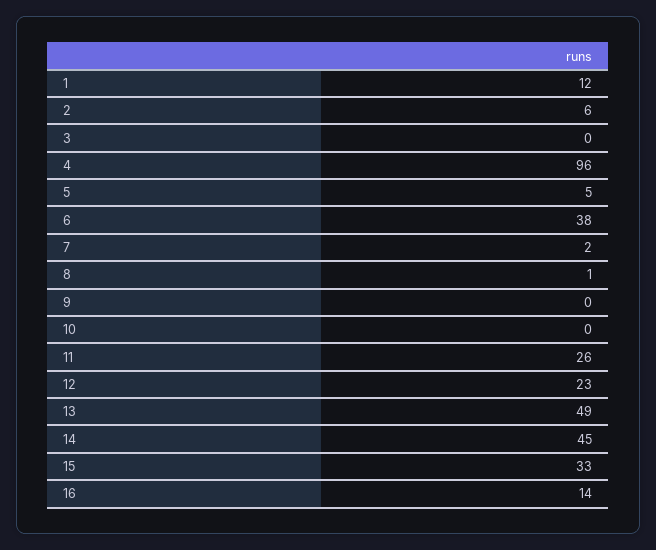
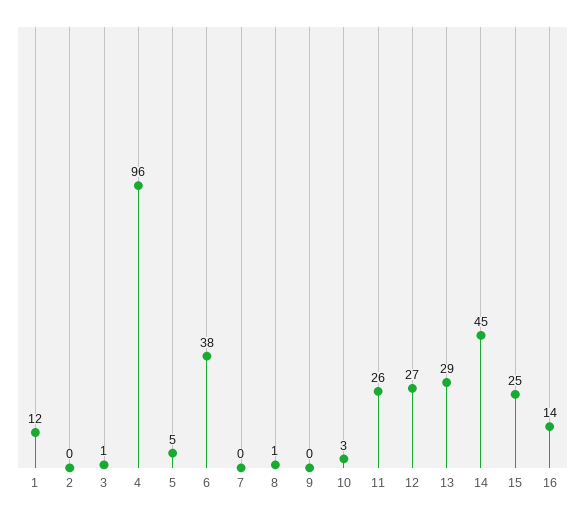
  {
    "1": 12,
-   "2": 6,
+   "2": 0,
-   "3": 0,
+   "3": 1,
    "4": 96,
    "5": 5,
    "6": 38,
-   "7": 2,
+   "7": 0,
    "8": 1,
    "9": 0,
-   "10": 0,
+   "10": 3,
    "11": 26,
-   "12": 23,
+   "12": 27,
-   "13": 49,
+   "13": 29,
    "14": 45,
-   "15": 33,
+   "15": 25,
    "16": 14
  }

